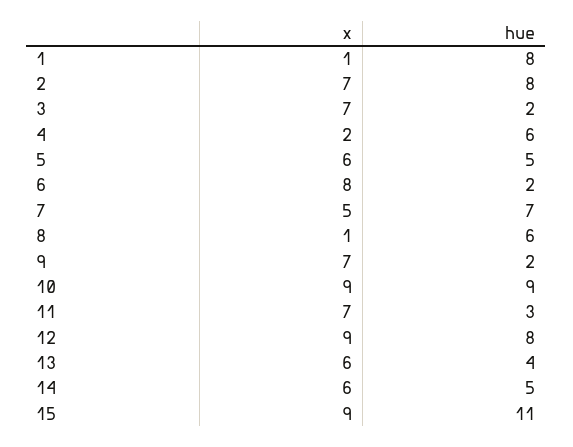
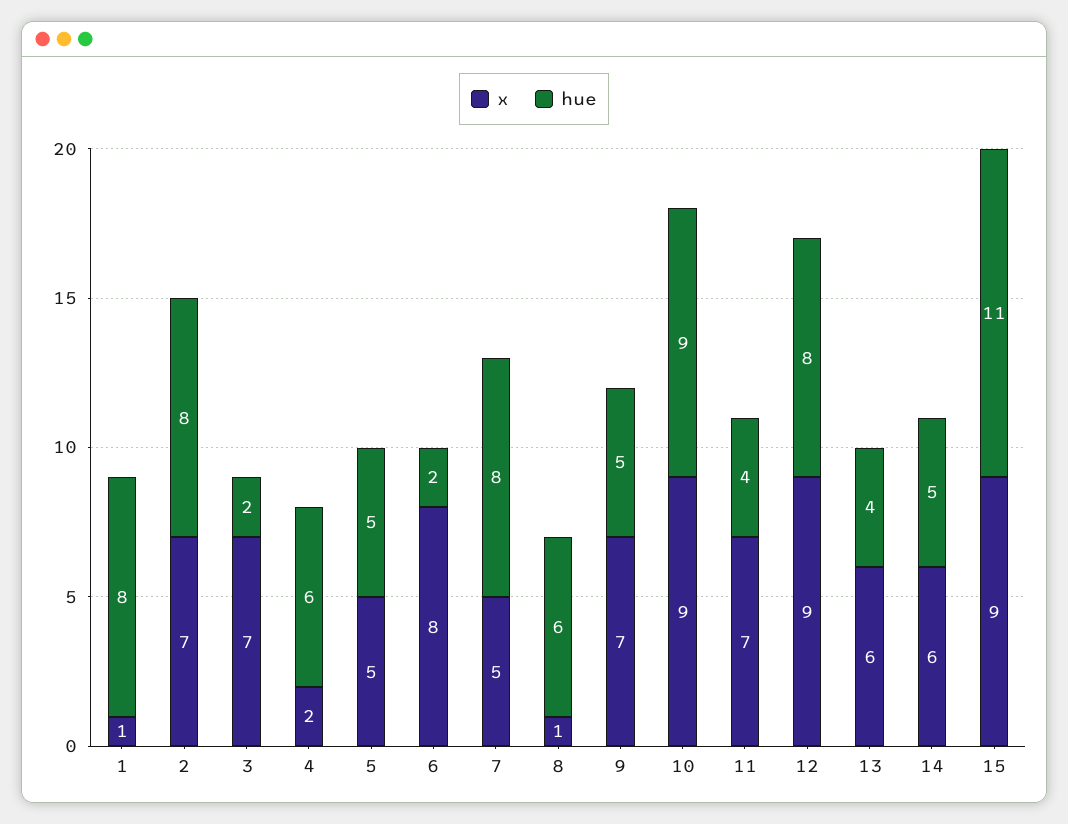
  {
    "x": {
      "1": 1,
      "2": 7,
      "3": 7,
      "4": 2,
-     "5": 6,
+     "5": 5,
      "6": 8,
      "7": 5,
      "8": 1,
      "9": 7,
      "10": 9,
      "11": 7,
      "12": 9,
      "13": 6,
      "14": 6,
      "15": 9
    },
    "hue": {
      "1": 8,
      "2": 8,
      "3": 2,
      "4": 6,
      "5": 5,
      "6": 2,
-     "7": 7,
+     "7": 8,
      "8": 6,
-     "9": 2,
+     "9": 5,
      "10": 9,
-     "11": 3,
+     "11": 4,
      "12": 8,
      "13": 4,
      "14": 5,
      "15": 11
    }
  }

